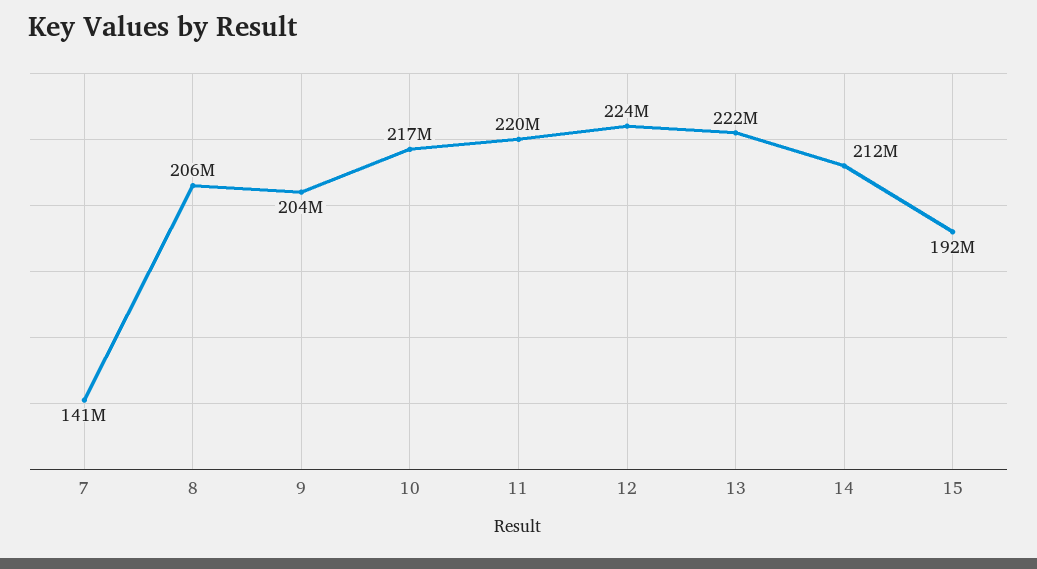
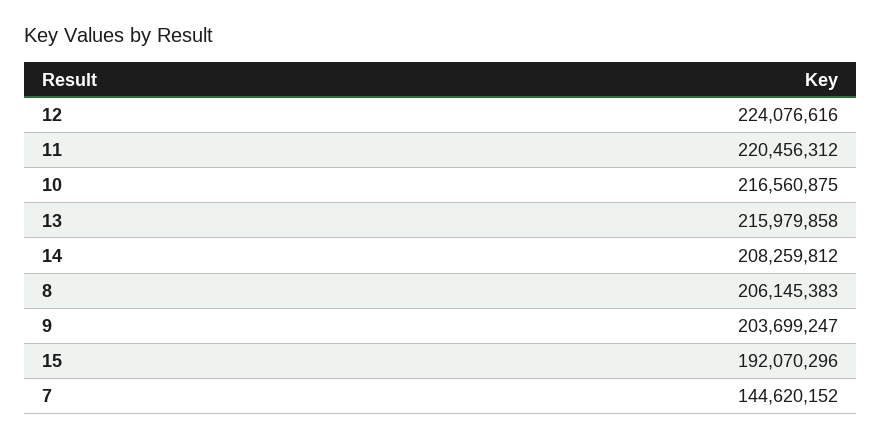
  {
-   "7": 141000000,
+   "7": 144620152,
    "8": 206145383,
    "9": 203699247,
    "10": 216560875,
    "11": 220456312,
    "12": 224076616,
-   "13": 222000000,
+   "13": 215979858,
-   "14": 212000000,
+   "14": 208259812,
    "15": 192070296
  }

